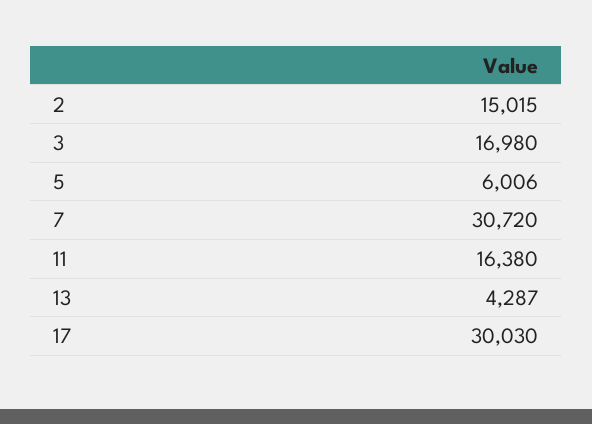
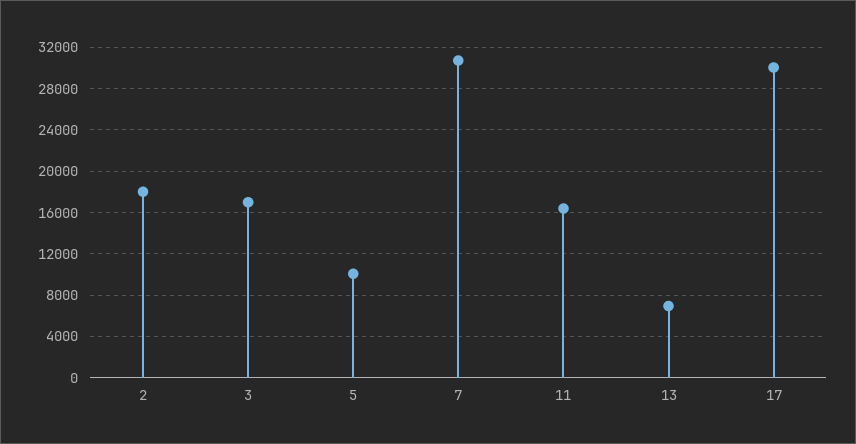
  {
-   "2": 15015,
+   "2": 18000,
    "3": 16980,
-   "5": 6006,
+   "5": 10000,
    "7": 30720,
    "11": 16380,
-   "13": 4287,
+   "13": 7000,
    "17": 30030
  }

